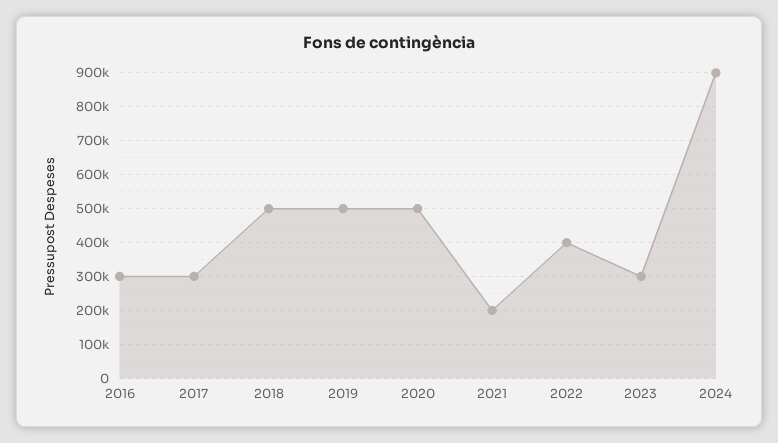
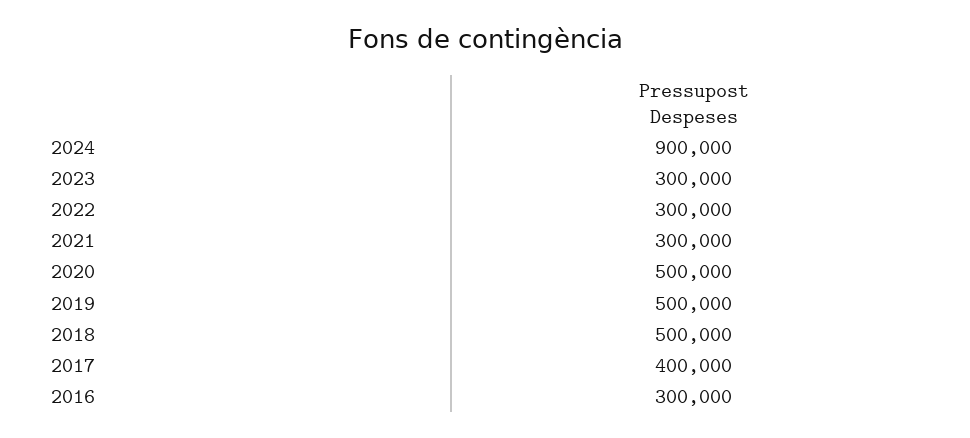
  {
    "2016": 300000,
-   "2017": 300000,
+   "2017": 400000,
    "2018": 500000,
    "2019": 500000,
    "2020": 500000,
-   "2021": 200000,
+   "2021": 300000,
-   "2022": 400000,
+   "2022": 300000,
    "2023": 300000,
    "2024": 900000
  }

